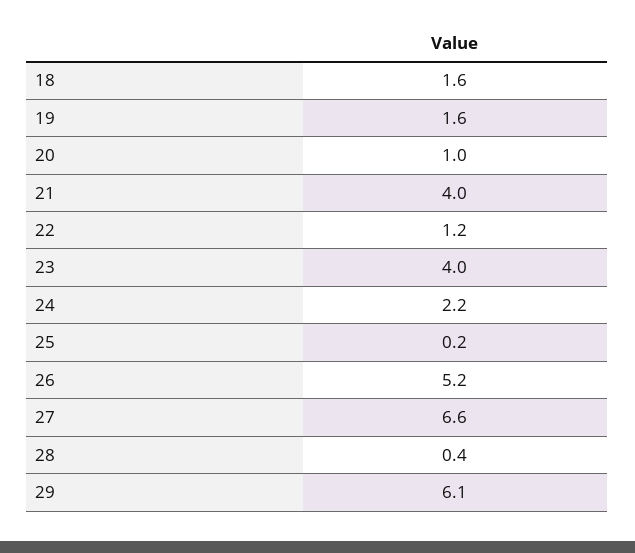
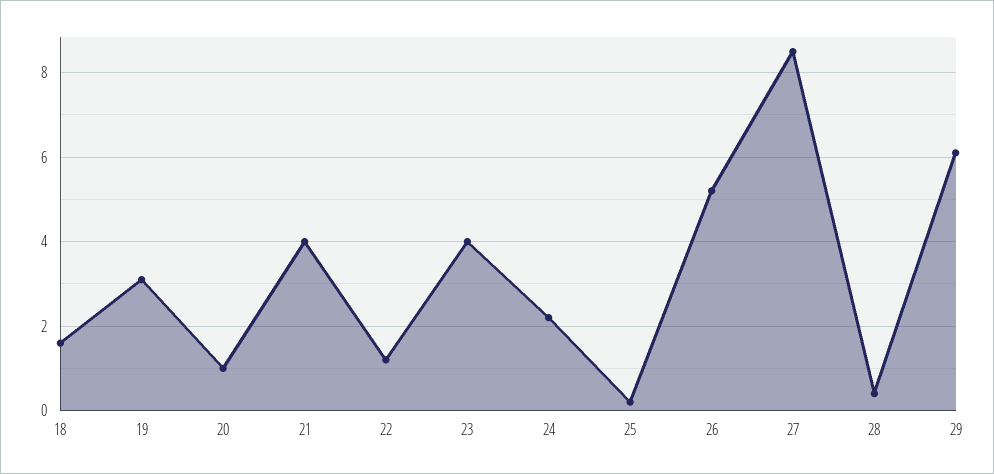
  {
    "18": 1.6,
-   "19": 1.6,
+   "19": 3,
    "20": 1,
    "21": 4,
    "22": 1.2,
    "23": 4,
    "24": 2.2,
    "25": 0.2,
    "26": 5.2,
-   "27": 6.6,
+   "27": 8.5,
    "28": 0.4,
    "29": 6.1
  }

